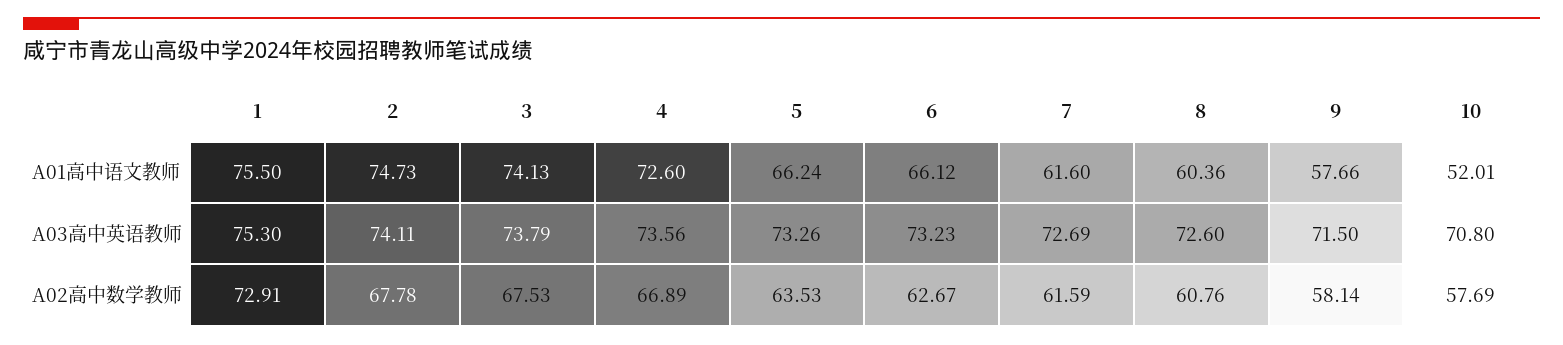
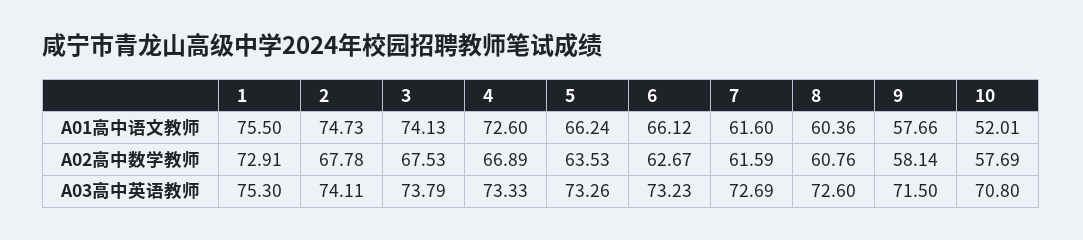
  {
    "1": {
      "A01高中语文教师": 75.5,
      "A03高中英语教师": 75.3,
      "A02高中数学教师": 72.91
    },
    "2": {
      "A01高中语文教师": 74.73,
      "A03高中英语教师": 74.11,
      "A02高中数学教师": 67.78
    },
    "3": {
      "A01高中语文教师": 74.13,
      "A03高中英语教师": 73.79,
      "A02高中数学教师": 67.53
    },
    "4": {
      "A01高中语文教师": 72.6,
-     "A03高中英语教师": 73.56,
+     "A03高中英语教师": 73.33,
      "A02高中数学教师": 66.89
    },
    "5": {
      "A01高中语文教师": 66.24,
      "A03高中英语教师": 73.26,
      "A02高中数学教师": 63.53
    },
    "6": {
      "A01高中语文教师": 66.12,
      "A03高中英语教师": 73.23,
      "A02高中数学教师": 62.67
    },
    "7": {
      "A01高中语文教师": 61.6,
      "A03高中英语教师": 72.69,
      "A02高中数学教师": 61.59
    },
    "8": {
      "A01高中语文教师": 60.36,
      "A03高中英语教师": 72.6,
      "A02高中数学教师": 60.76
    },
    "9": {
      "A01高中语文教师": 57.66,
      "A03高中英语教师": 71.5,
      "A02高中数学教师": 58.14
    },
    "10": {
      "A01高中语文教师": 52.01,
      "A03高中英语教师": 70.8,
      "A02高中数学教师": 57.69
    }
  }

